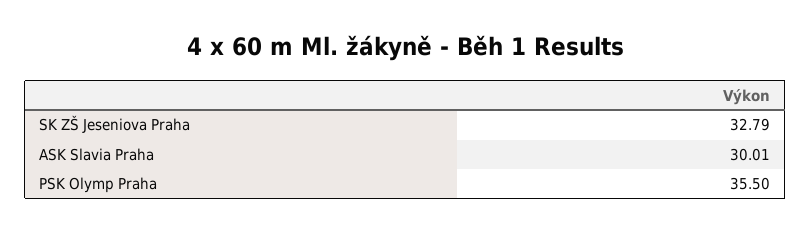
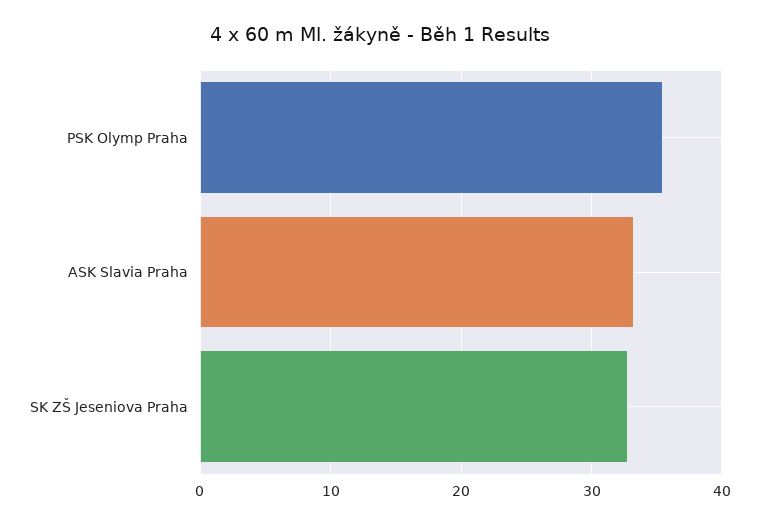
  {
    "SK ZŠ Jeseniova Praha": 32.79,
-   "ASK Slavia Praha": 30.01,
+   "ASK Slavia Praha": 33,
    "PSK Olymp Praha": 35.5
  }

